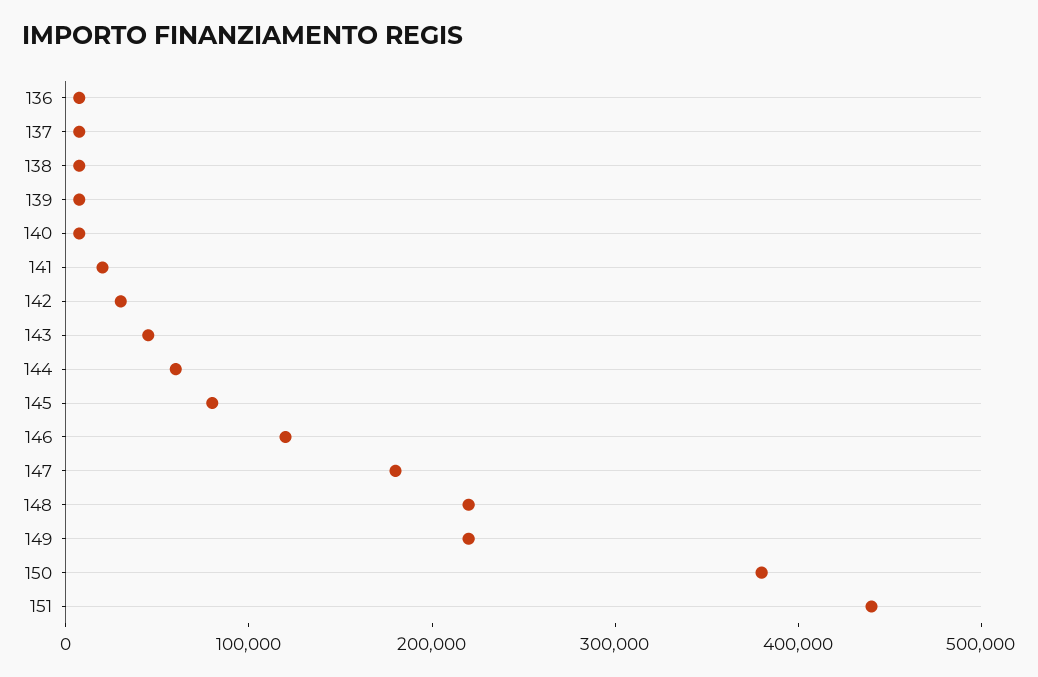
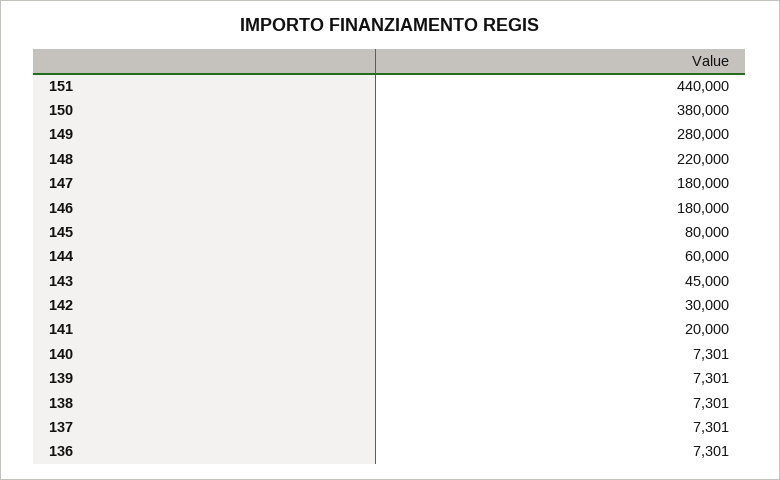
  {
    "136": 7301,
    "137": 7301,
    "138": 7301,
    "139": 7301,
    "140": 7301,
    "141": 20000,
    "142": 30000,
    "143": 45000,
    "144": 60000,
    "145": 80000,
-   "146": 120000,
+   "146": 180000,
    "147": 180000,
    "148": 220000,
-   "149": 220000,
+   "149": 280000,
    "150": 380000,
    "151": 440000
  }

